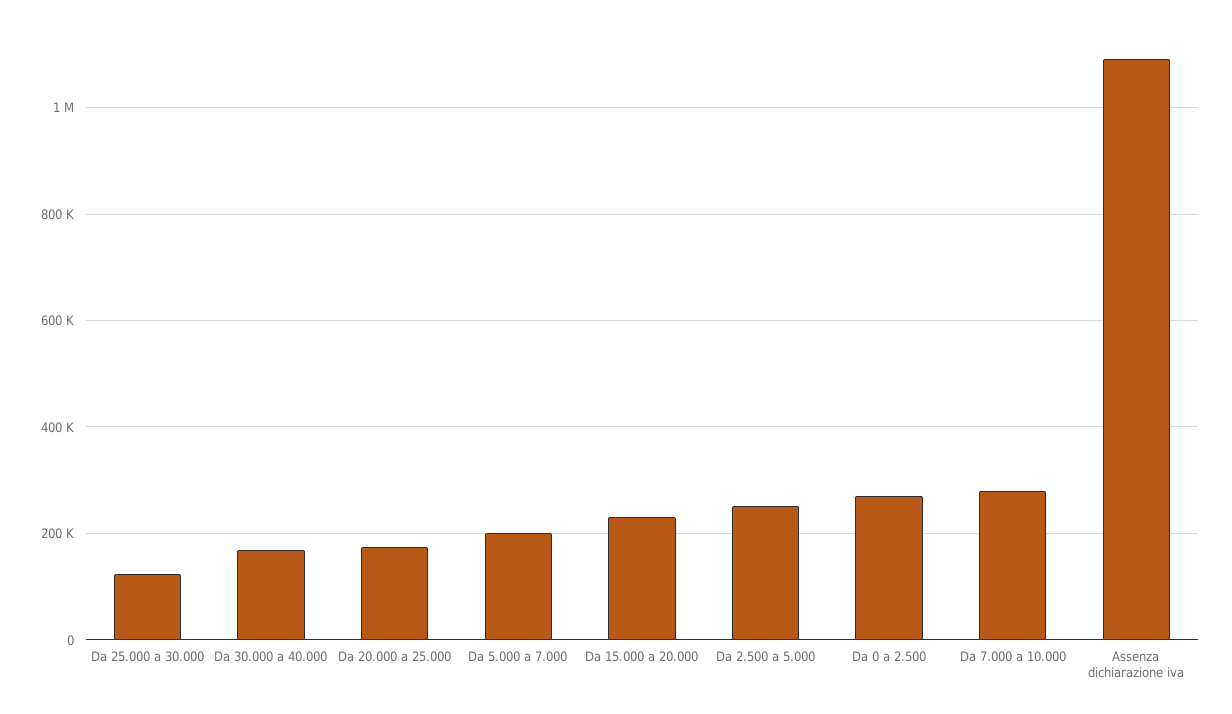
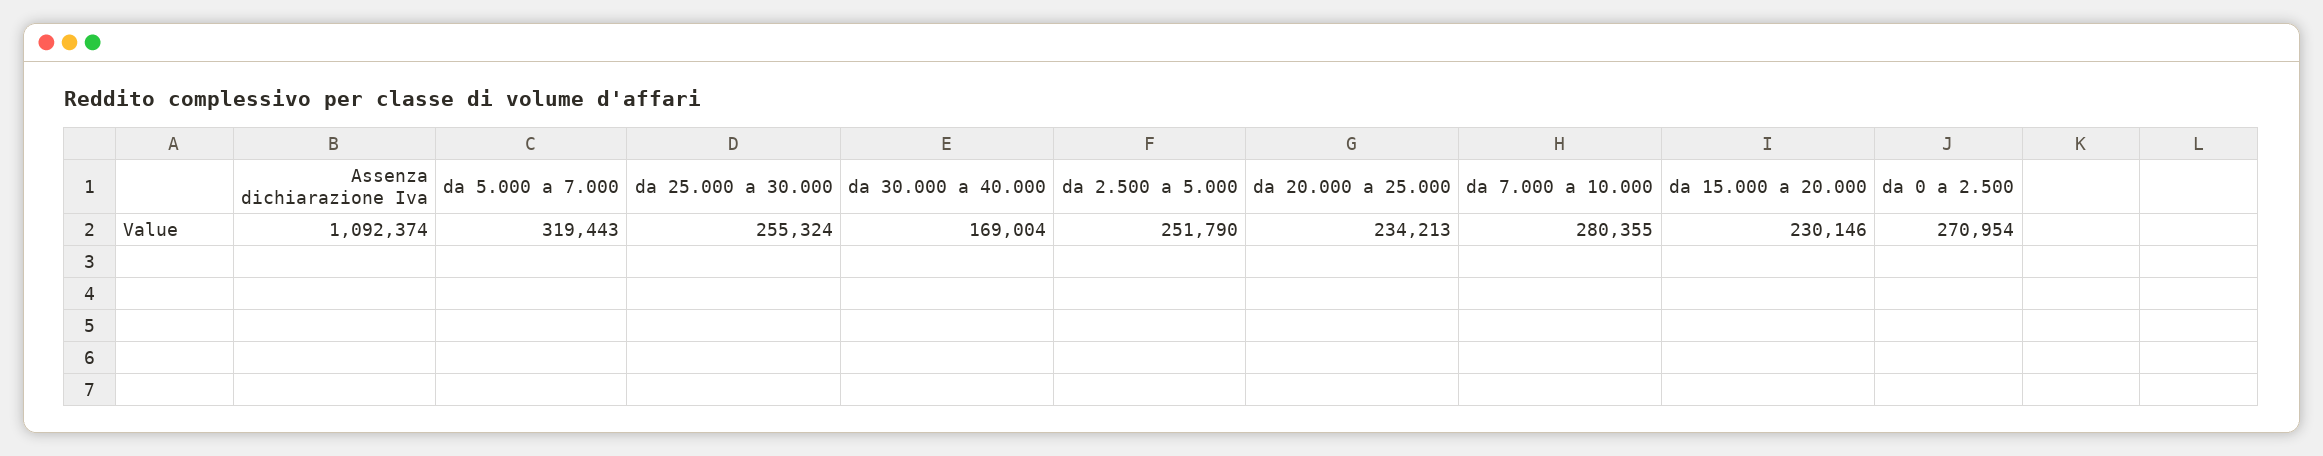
  {
-   "Da 25.000 a 30.000": 120000,
+   "Da 25.000 a 30.000": 255324,
    "Da 30.000 a 40.000": 169004,
-   "Da 20.000 a 25.000": 180000,
+   "Da 20.000 a 25.000": 234213,
-   "Da 5.000 a 7.000": 200000,
+   "Da 5.000 a 7.000": 319443,
    "Da 15.000 a 20.000": 230146,
    "Da 2.500 a 5.000": 251790,
    "Da 0 a 2.500": 270954,
    "Da 7.000 a 10.000": 280355,
    "Assenza dichiarazione iva": 1092374
  }

